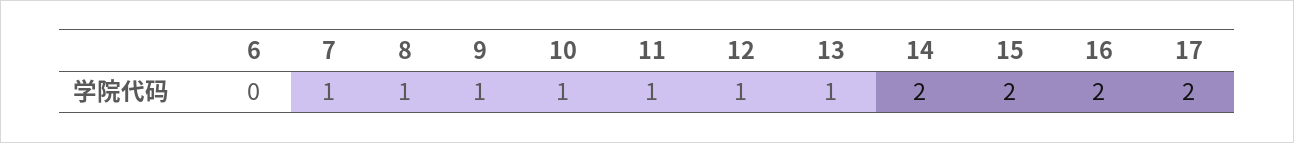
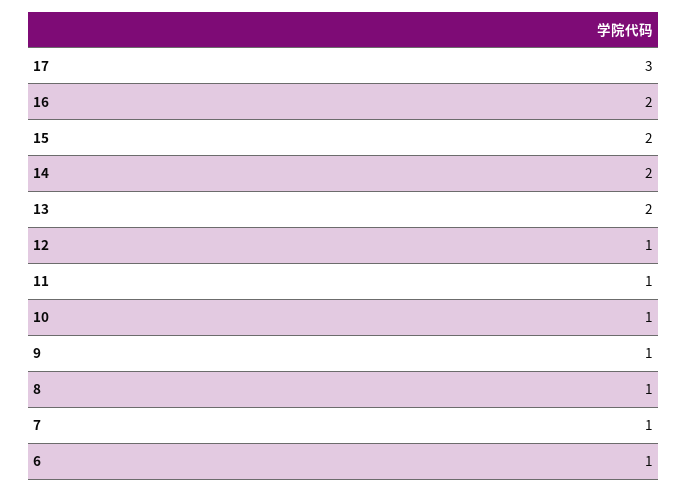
  {
-   "6": 0,
+   "6": 1,
    "7": 1,
    "8": 1,
    "9": 1,
    "10": 1,
    "11": 1,
    "12": 1,
-   "13": 1,
+   "13": 2,
    "14": 2,
    "15": 2,
    "16": 2,
-   "17": 2
+   "17": 3
  }

